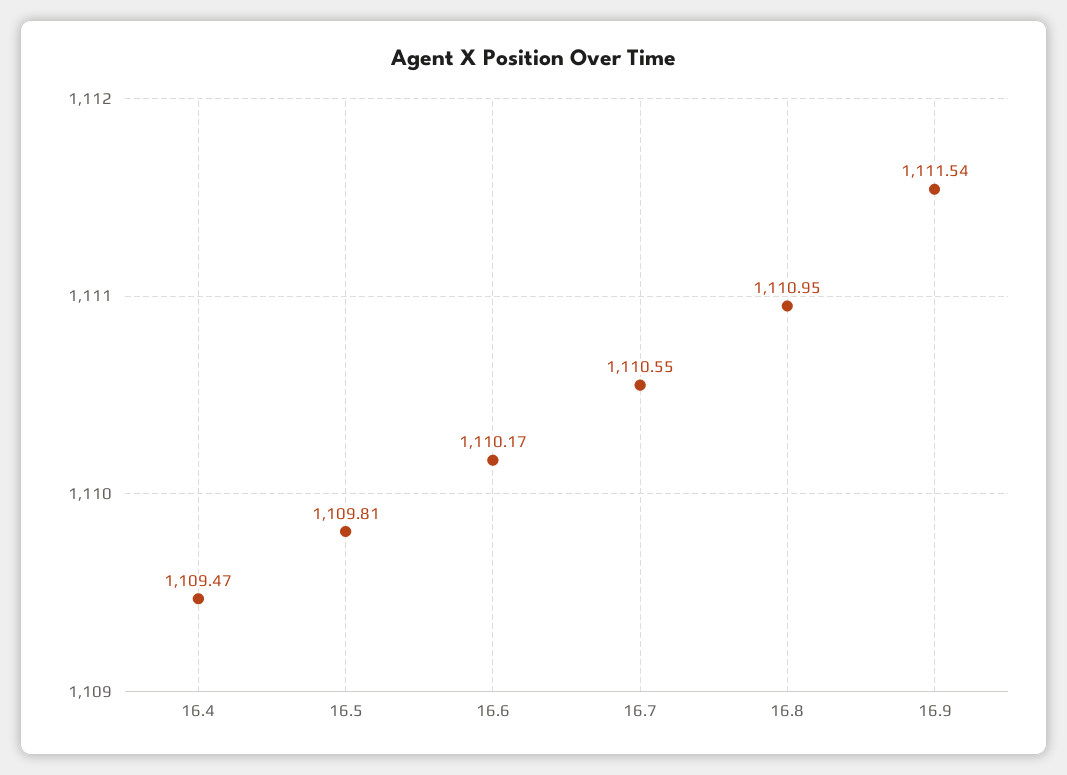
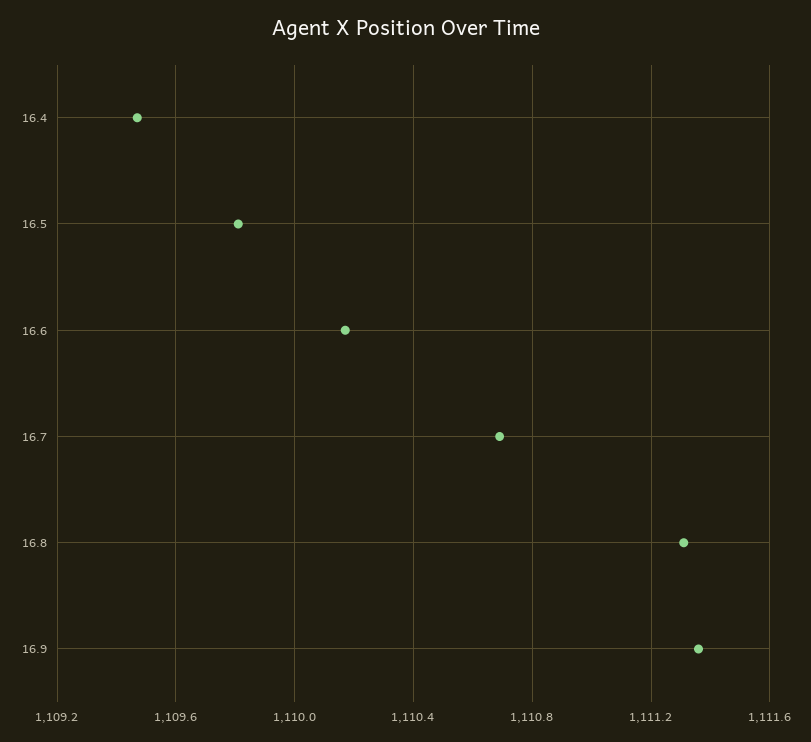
  {
    "16.4": 1109.47,
    "16.5": 1109.81,
    "16.6": 1110.17,
-   "16.7": 1110.55,
+   "16.7": 1110.7,
-   "16.8": 1110.95,
+   "16.8": 1111.3,
-   "16.9": 1111.54
+   "16.9": 1111.35
  }

